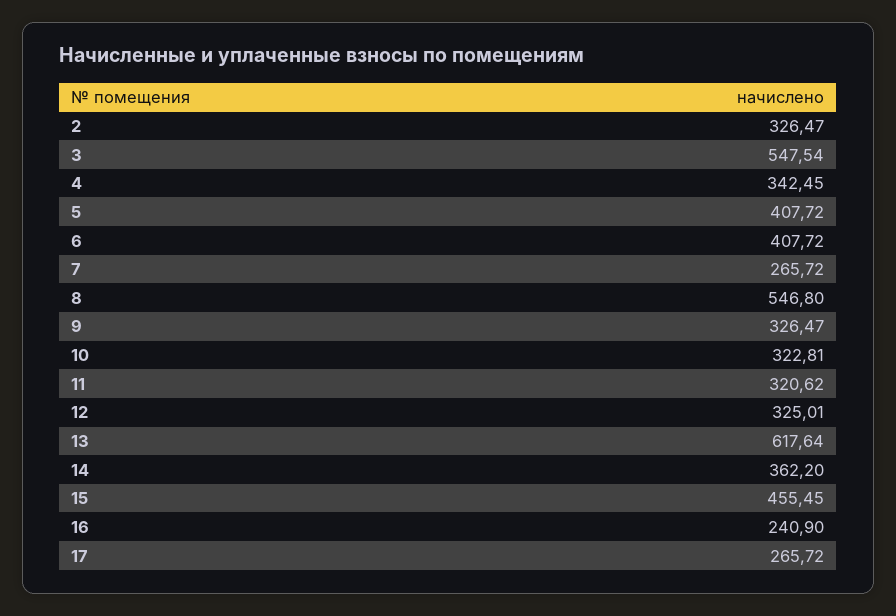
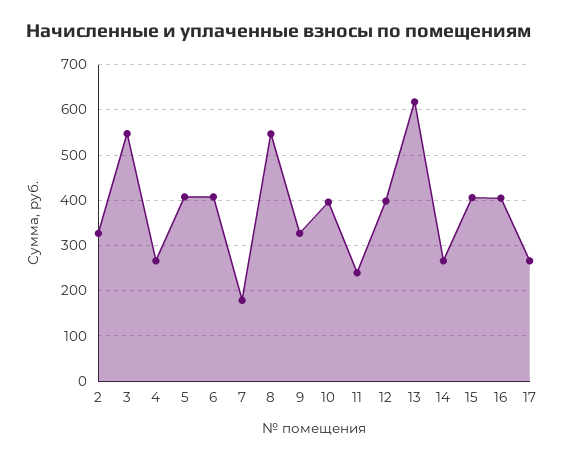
  {
    "2": 326.47,
    "3": 547.54,
-   "4": 342.45,
+   "4": 260,
    "5": 407.72,
    "6": 407.72,
-   "7": 265.72,
+   "7": 180,
    "8": 546.8,
    "9": 326.47,
-   "10": 322.81,
+   "10": 400,
-   "11": 320.62,
+   "11": 240,
-   "12": 325.01,
+   "12": 400,
    "13": 617.64,
-   "14": 362.2,
+   "14": 260,
-   "15": 455.45,
+   "15": 400,
-   "16": 240.9,
+   "16": 400,
    "17": 265.72
  }

